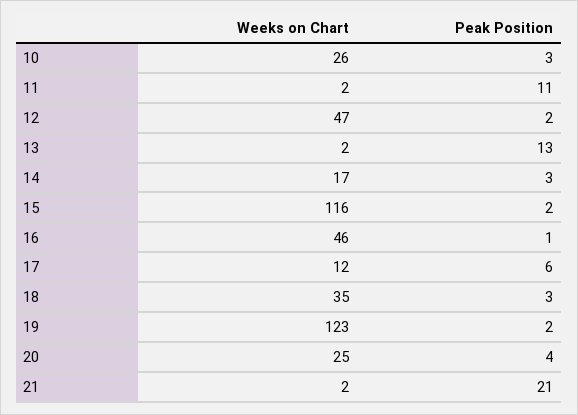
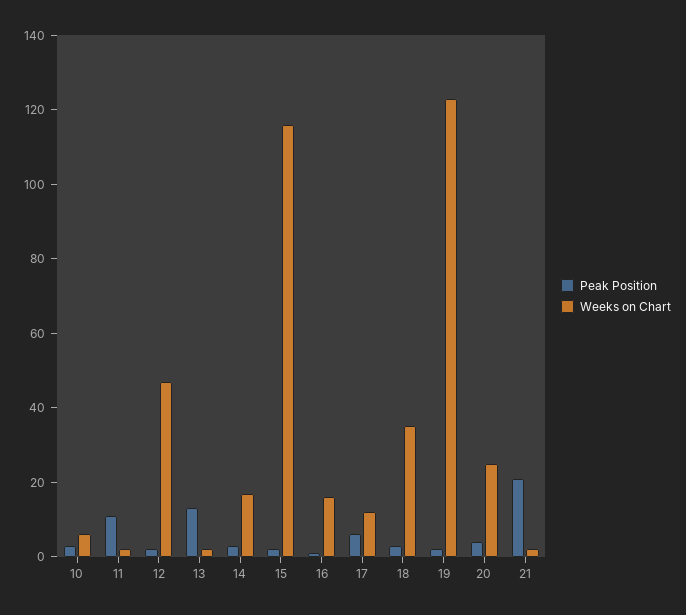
  {
    "Weeks on Chart": {
-     "10": 26,
+     "10": 5,
      "11": 2,
      "12": 47,
      "13": 2,
      "14": 17,
      "15": 116,
-     "16": 46,
+     "16": 15,
      "17": 12,
      "18": 35,
      "19": 123,
      "20": 25,
      "21": 2
    },
    "Peak Position": {
      "10": 3,
      "11": 11,
      "12": 2,
      "13": 13,
      "14": 3,
      "15": 2,
      "16": 1,
      "17": 6,
      "18": 3,
      "19": 2,
      "20": 4,
      "21": 21
    }
  }

